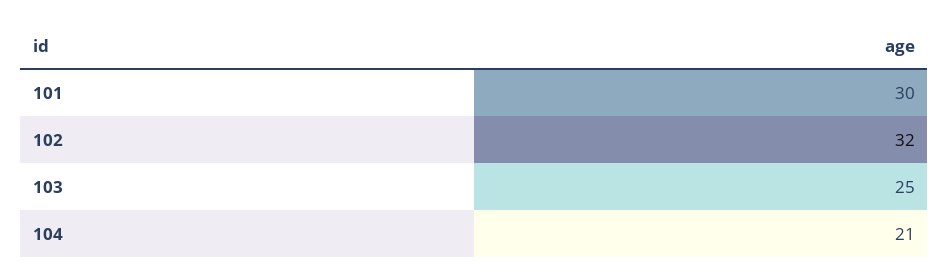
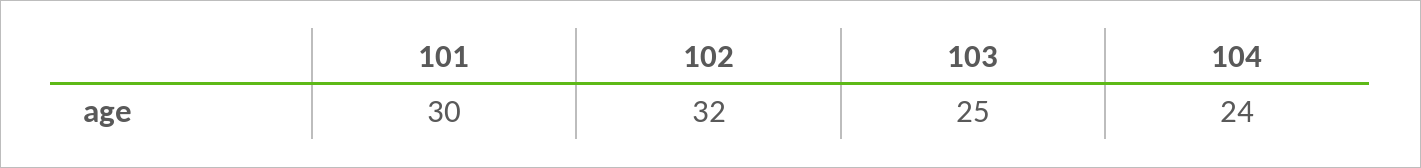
  {
    "101": 30,
    "102": 32,
    "103": 25,
-   "104": 21
+   "104": 24
  }

